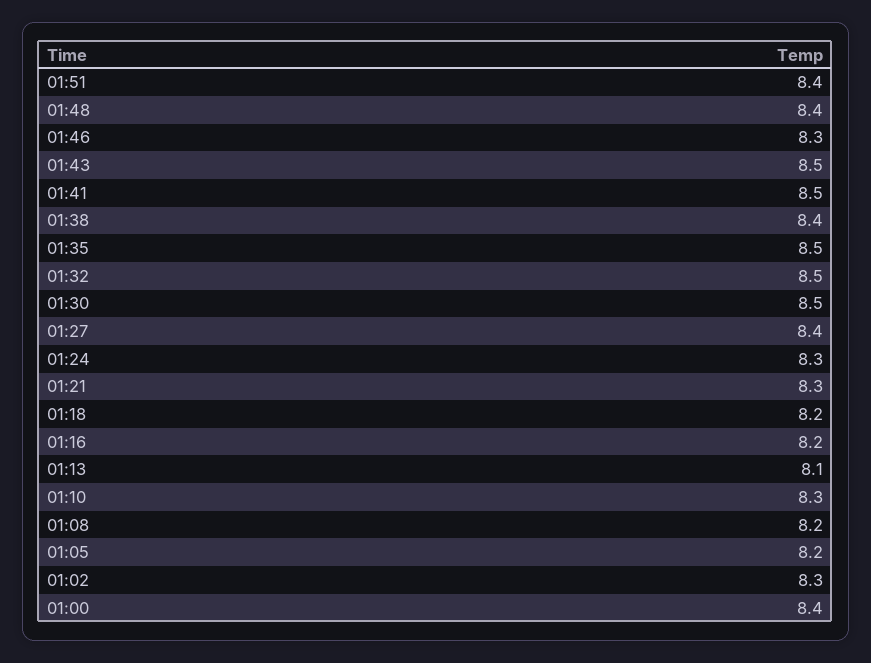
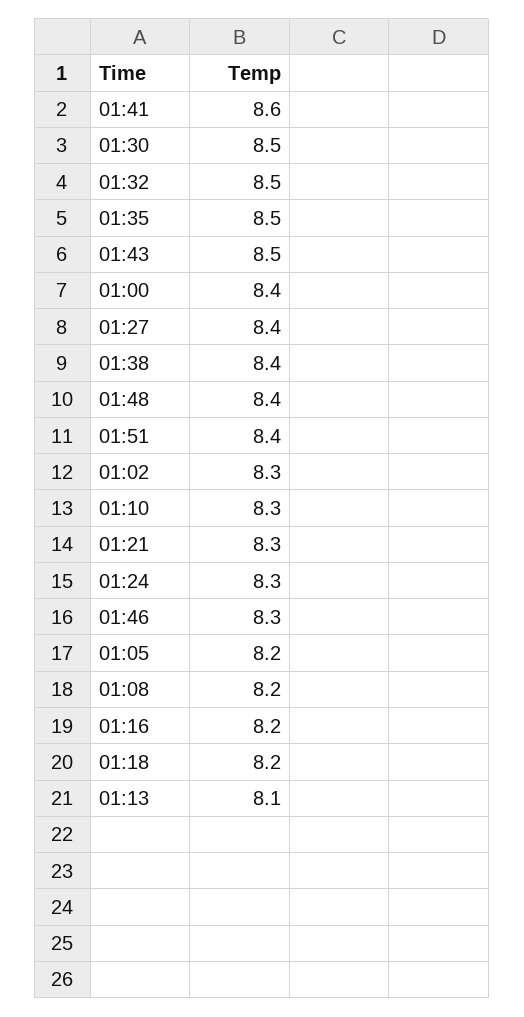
  {
    "01:51": 8.4,
    "01:48": 8.4,
    "01:46": 8.3,
    "01:43": 8.5,
-   "01:41": 8.5,
+   "01:41": 8.6,
    "01:38": 8.4,
    "01:35": 8.5,
    "01:32": 8.5,
    "01:30": 8.5,
    "01:27": 8.4,
    "01:24": 8.3,
    "01:21": 8.3,
    "01:18": 8.2,
    "01:16": 8.2,
    "01:13": 8.1,
    "01:10": 8.3,
    "01:08": 8.2,
    "01:05": 8.2,
    "01:02": 8.3,
    "01:00": 8.4
  }

